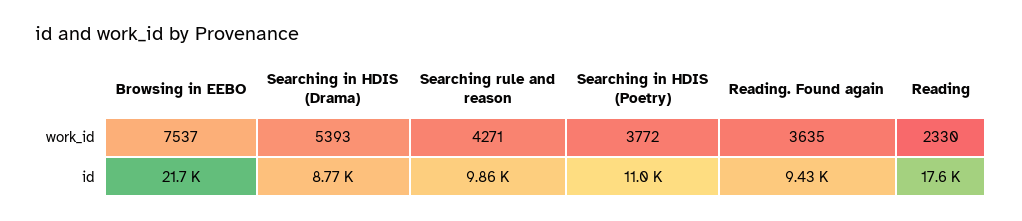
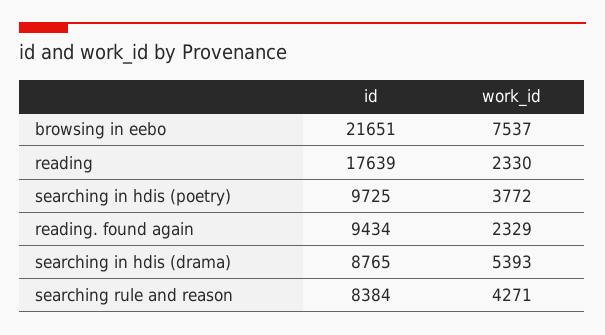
  {
    "Browsing in EEBO": {
      "work_id": 7537,
      "id": 21651
    },
    "Searching in HDIS (Drama)": {
      "work_id": 5393,
      "id": 8765
    },
    "Searching rule and reason": {
      "work_id": 4271,
-     "id": 9860
+     "id": 8384
    },
    "Searching in HDIS (Poetry)": {
      "work_id": 3772,
-     "id": 11000
+     "id": 9725
    },
    "Reading. Found again": {
-     "work_id": 3635,
+     "work_id": 2329,
      "id": 9434
    },
    "Reading": {
      "work_id": 2330,
      "id": 17639
    }
  }

